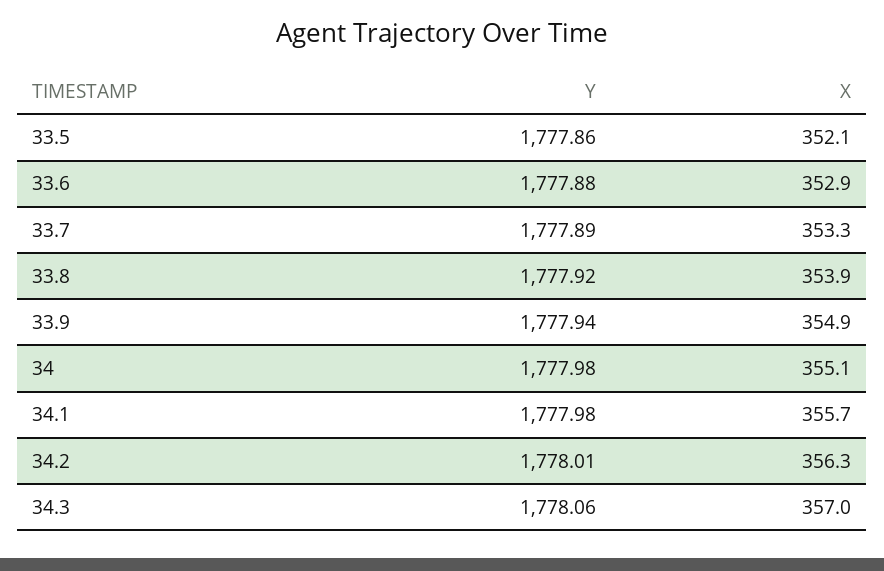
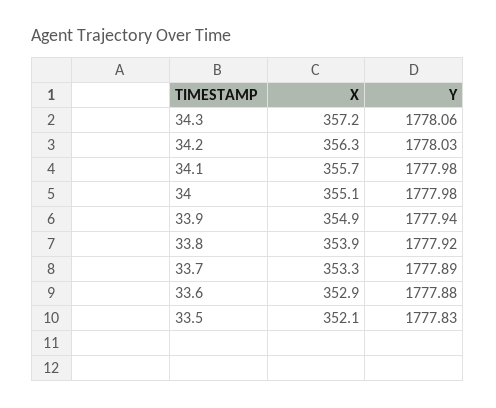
  {
    "Y": {
-     "33.5": 1777.86,
+     "33.5": 1777.83,
      "33.6": 1777.88,
      "33.7": 1777.89,
      "33.8": 1777.92,
      "33.9": 1777.94,
      "34": 1777.98,
      "34.1": 1777.98,
-     "34.2": 1778.01,
+     "34.2": 1778.03,
      "34.3": 1778.06
    },
    "X": {
      "33.5": 352.1,
      "33.6": 352.9,
      "33.7": 353.3,
      "33.8": 353.9,
      "33.9": 354.9,
      "34": 355.1,
      "34.1": 355.7,
      "34.2": 356.3,
-     "34.3": 357
+     "34.3": 357.2
    }
  }

